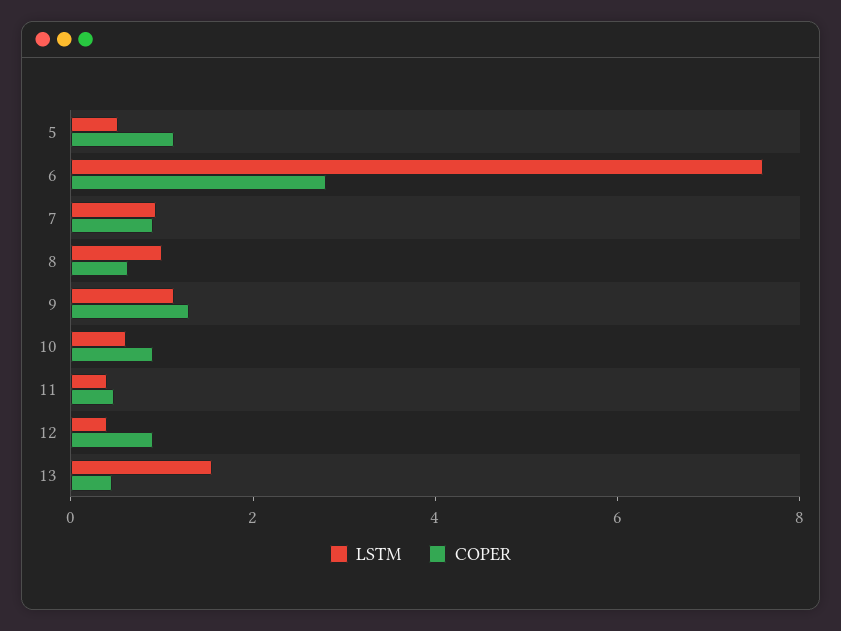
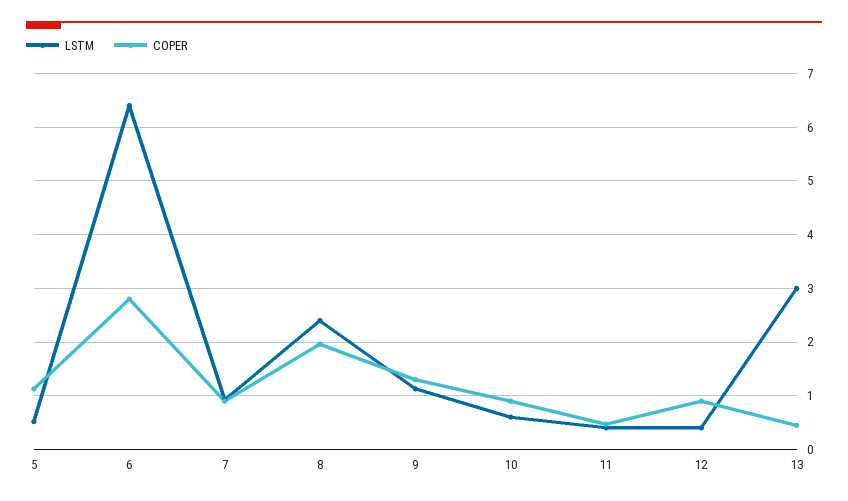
  {
    "LSTM": {
      "5": 0.6,
-     "6": 7.5,
+     "6": 6.4,
      "7": 1,
-     "8": 1,
+     "8": 2.4,
      "9": 1.2,
      "10": 0.6,
      "11": 0.4,
      "12": 0.4,
-     "13": 1.5
+     "13": 3
    },
    "COPER": {
      "5": 1.2,
      "6": 2.8,
      "7": 1,
-     "8": 0.5,
+     "8": 2,
      "9": 1.4,
      "10": 1,
      "11": 0.4,
      "12": 1,
      "13": 0.4
    }
  }

